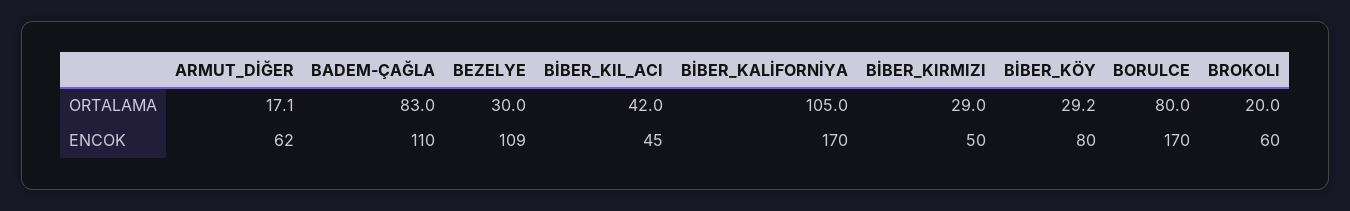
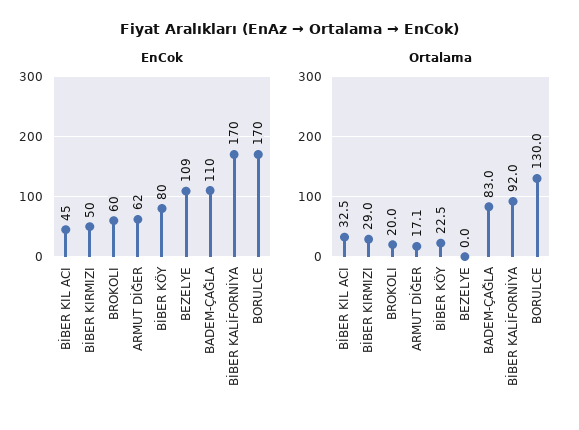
  {
    "ORTALAMA": {
      "ARMUT_DİĞER": 17.1,
      "BADEM-ÇAĞLA": 83,
-     "BEZELYE": 30,
+     "BEZELYE": 0,
-     "BİBER_KIL_ACI": 42,
+     "BİBER_KIL_ACI": 32.5,
-     "BİBER_KALİFORNİYA": 105,
+     "BİBER_KALİFORNİYA": 92,
      "BİBER_KIRMIZI": 29,
-     "BİBER_KÖY": 29.2,
+     "BİBER_KÖY": 22.5,
-     "BORULCE": 80,
+     "BORULCE": 130,
      "BROKOLI": 20
    },
    "ENCOK": {
      "ARMUT_DİĞER": 62,
      "BADEM-ÇAĞLA": 110,
      "BEZELYE": 109,
      "BİBER_KIL_ACI": 45,
      "BİBER_KALİFORNİYA": 170,
      "BİBER_KIRMIZI": 50,
      "BİBER_KÖY": 80,
      "BORULCE": 170,
      "BROKOLI": 60
    }
  }

